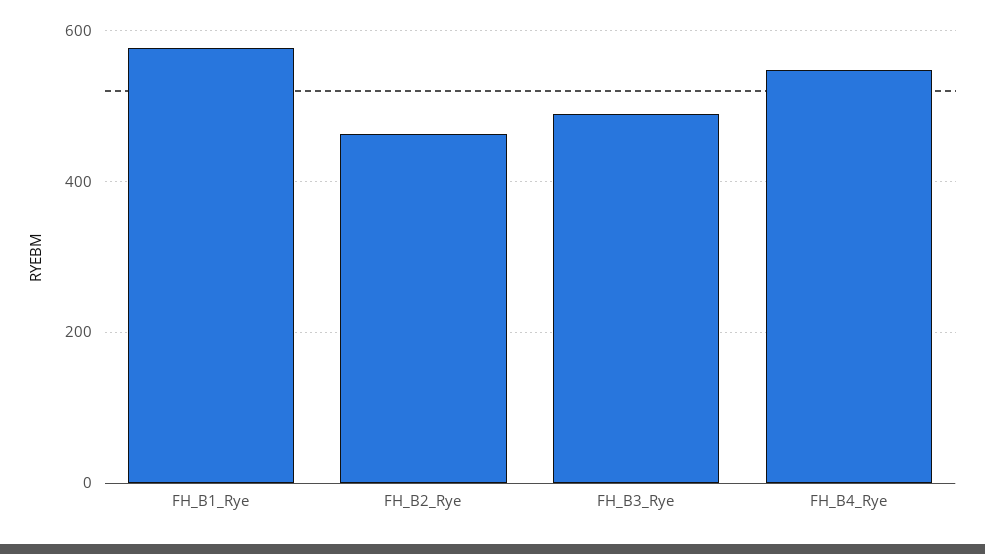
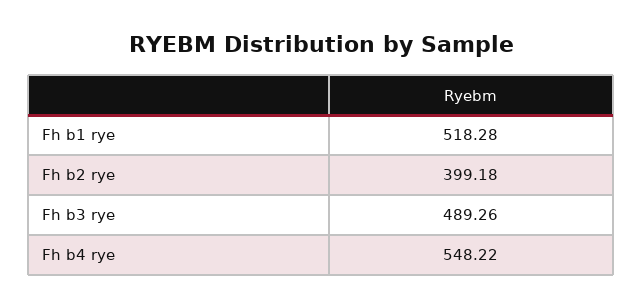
  {
-   "FH_B1_Rye": 580,
+   "FH_B1_Rye": 518.28,
-   "FH_B2_Rye": 460,
+   "FH_B2_Rye": 399.18,
    "FH_B3_Rye": 489.26,
    "FH_B4_Rye": 548.22
  }

